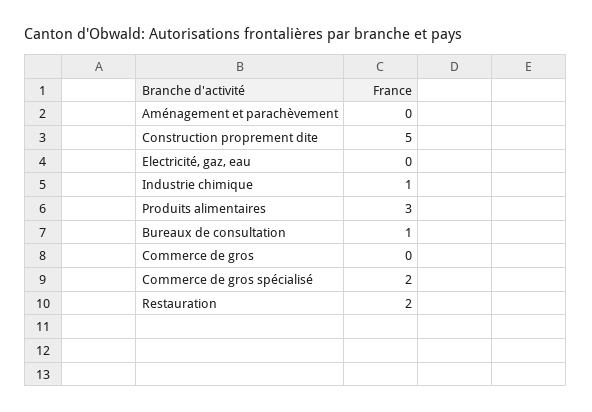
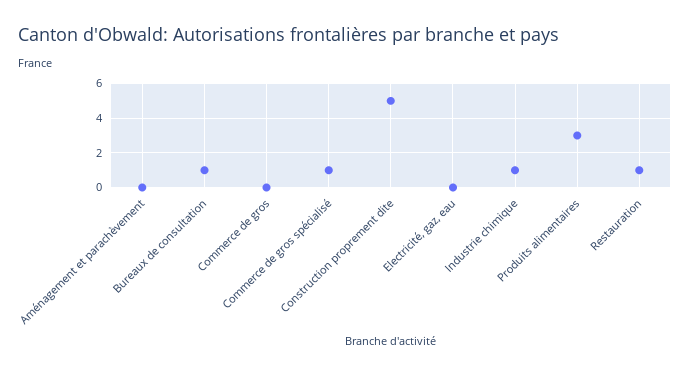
  {
    "Aménagement et parachèvement": 0,
    "Construction proprement dite": 5,
    "Electricité, gaz, eau": 0,
    "Industrie chimique": 1,
    "Produits alimentaires": 3,
    "Bureaux de consultation": 1,
    "Commerce de gros": 0,
-   "Commerce de gros spécialisé": 2,
+   "Commerce de gros spécialisé": 1,
-   "Restauration": 2
+   "Restauration": 1
  }

